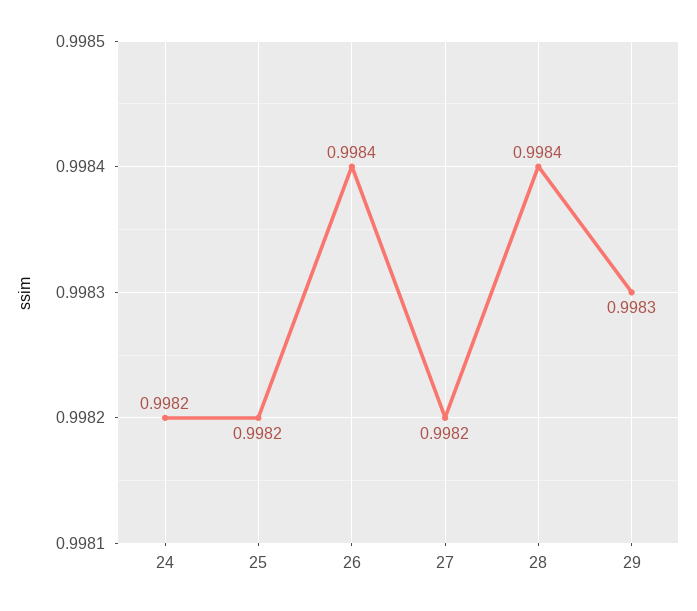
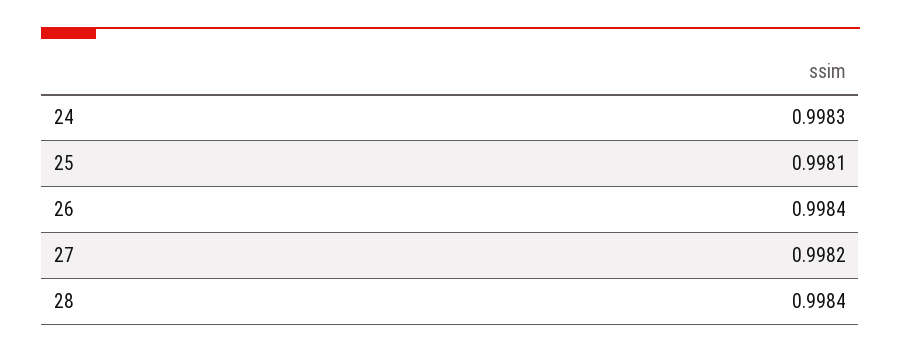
  {
-   "24": 0.9982,
+   "24": 0.9983,
-   "25": 0.9982,
+   "25": 0.9981,
    "26": 0.9984,
    "27": 0.9982,
-   "28": 0.9984,
+   "28": 0.9984
-   "29": 0.9983
  }

